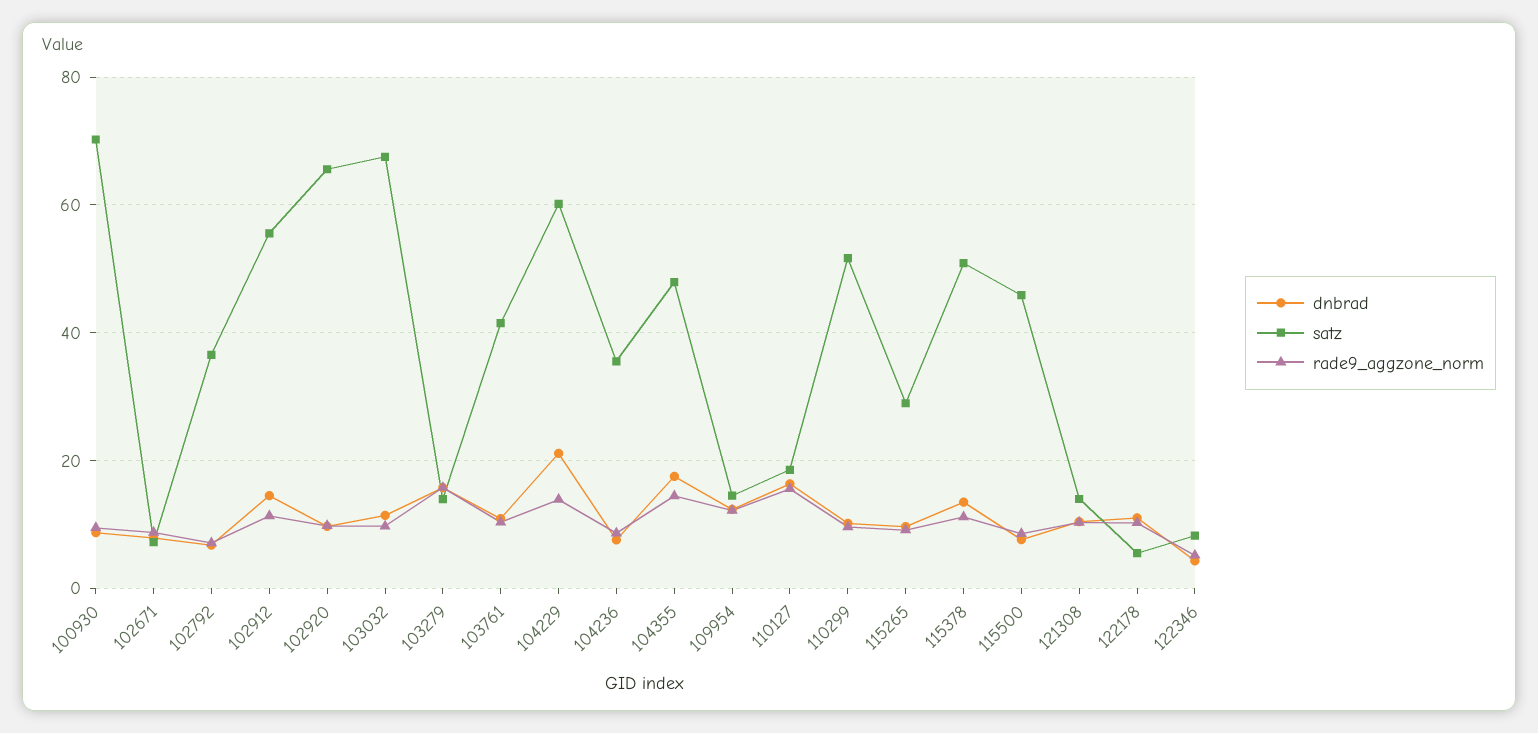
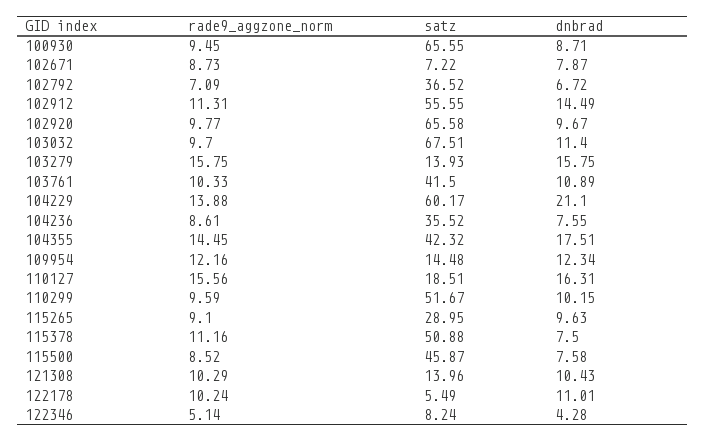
  {
    "dnbrad": {
      "100930": 8.71,
      "102671": 7.87,
      "102792": 6.72,
      "102912": 14.49,
      "102920": 9.67,
      "103032": 11.4,
      "103279": 15.75,
      "103761": 10.89,
      "104229": 21.1,
      "104236": 7.55,
      "104355": 17.51,
      "109954": 12.34,
      "110127": 16.31,
      "110299": 10.15,
      "115265": 9.63,
-     "115378": 14,
+     "115378": 7.5,
      "115500": 7.58,
      "121308": 10.43,
      "122178": 11.01,
      "122346": 4.28
    },
    "satz": {
-     "100930": 70,
+     "100930": 65.55,
      "102671": 7.22,
      "102792": 36.52,
      "102912": 55.55,
      "102920": 65.58,
      "103032": 67.51,
      "103279": 13.93,
      "103761": 41.5,
      "104229": 60.17,
      "104236": 35.52,
-     "104355": 48,
+     "104355": 42.32,
      "109954": 14.48,
      "110127": 18.51,
      "110299": 51.67,
      "115265": 28.95,
      "115378": 50.88,
      "115500": 45.87,
      "121308": 13.96,
      "122178": 5.49,
      "122346": 8.24
    },
    "rade9_aggzone_norm": {
      "100930": 9.45,
      "102671": 8.73,
      "102792": 7.09,
      "102912": 11.31,
      "102920": 9.77,
      "103032": 9.7,
      "103279": 15.75,
      "103761": 10.33,
      "104229": 13.88,
      "104236": 8.61,
      "104355": 14.45,
      "109954": 12.16,
      "110127": 15.56,
      "110299": 9.59,
      "115265": 9.1,
      "115378": 11.16,
      "115500": 8.52,
      "121308": 10.29,
      "122178": 10.24,
      "122346": 5.14
    }
  }

